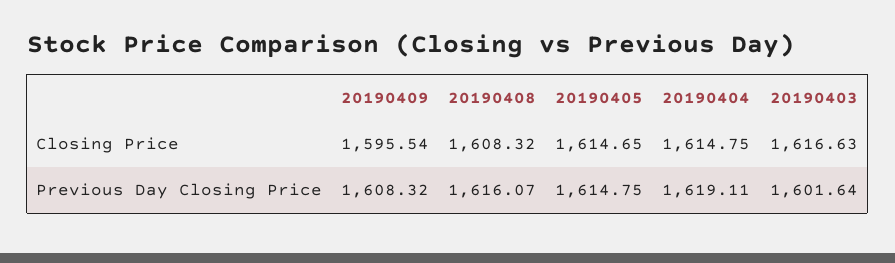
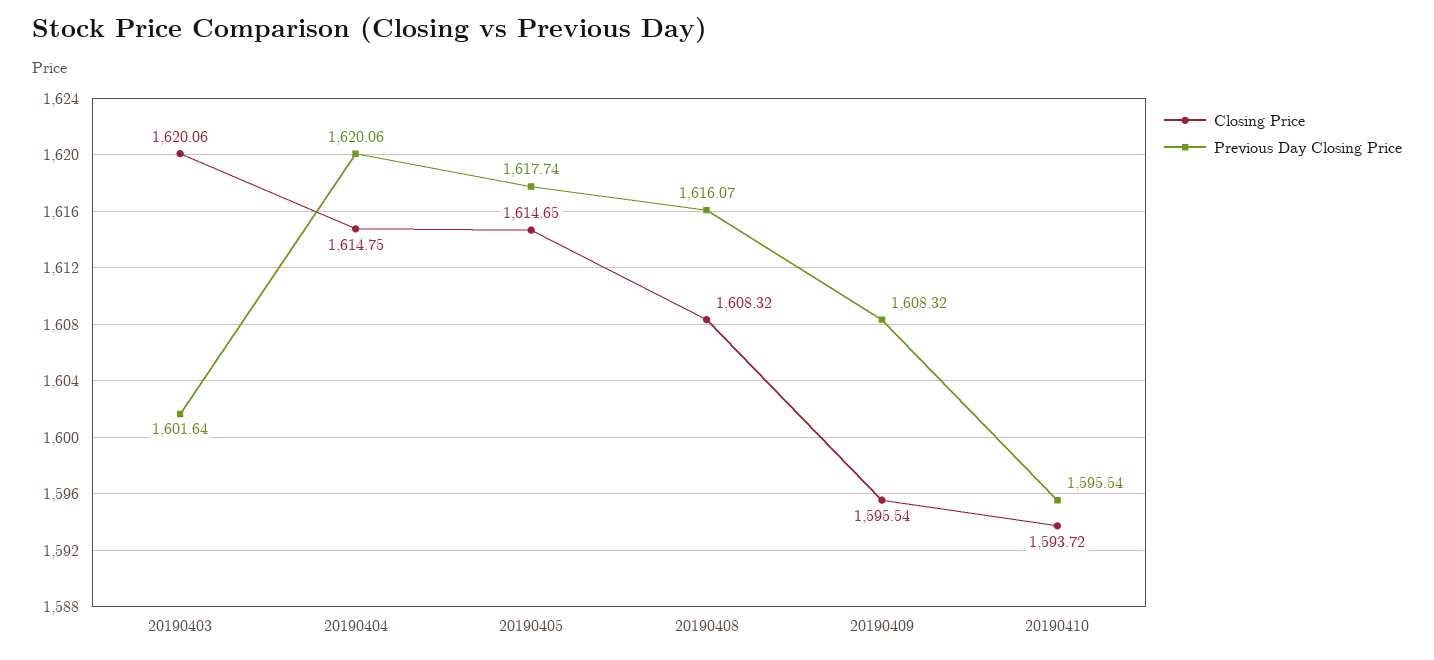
  {
    "Closing Price": {
      "20190409": 1595.54,
      "20190408": 1608.32,
      "20190405": 1614.65,
      "20190404": 1614.75,
-     "20190403": 1616.63
+     "20190403": 1620.06,
+     "20190410": 1593.72
    },
    "Previous Day Closing Price": {
      "20190409": 1608.32,
      "20190408": 1616.07,
-     "20190405": 1614.75,
+     "20190405": 1617.74,
-     "20190404": 1619.11,
+     "20190404": 1620.06,
-     "20190403": 1601.64
+     "20190403": 1601.64,
+     "20190410": 1595.54
    }
  }

